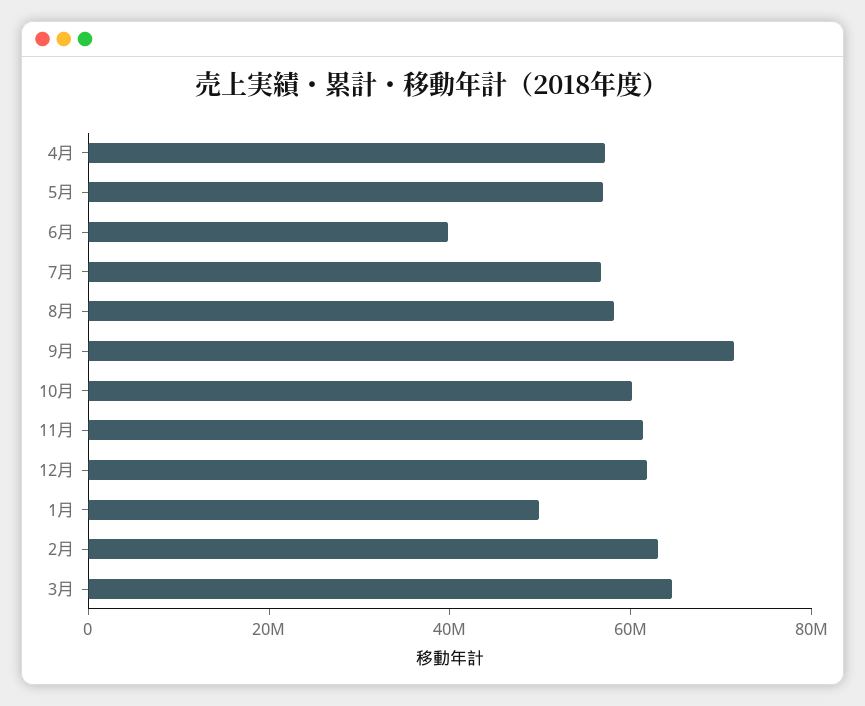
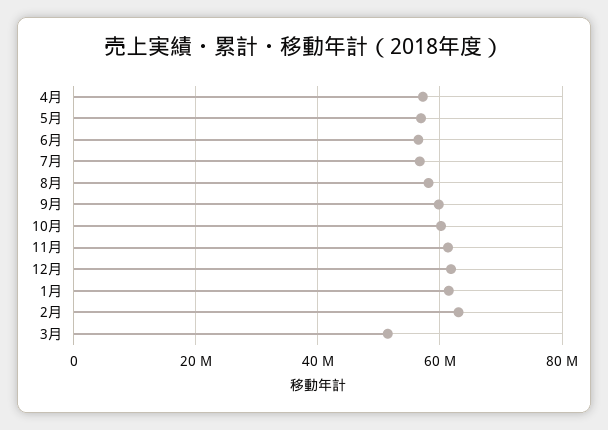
  {
    "4月": 58000000,
    "5月": 56000000,
-   "6月": 40000000,
+   "6月": 56000000,
    "7月": 56000000,
    "8月": 58000000,
-   "9月": 70000000,
+   "9月": 60000000,
    "10月": 60000000,
    "11月": 62000000,
    "12月": 62000000,
-   "1月": 50000000,
+   "1月": 62000000,
    "2月": 64000000,
-   "3月": 65000000
+   "3月": 52000000
  }

